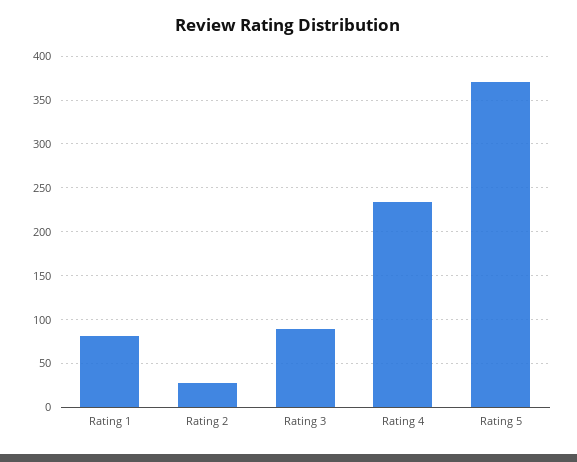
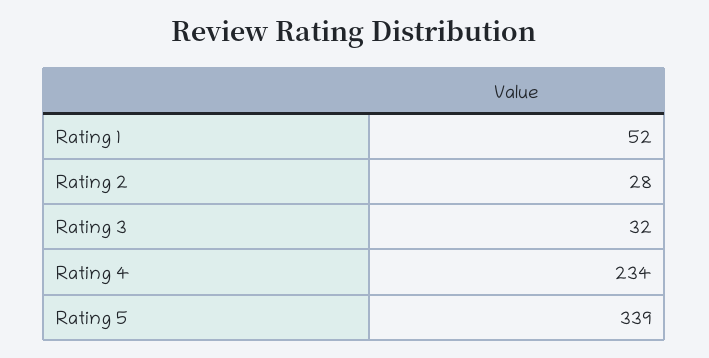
  {
-   "Rating 1": 80,
+   "Rating 1": 52,
    "Rating 2": 28,
-   "Rating 3": 90,
+   "Rating 3": 32,
    "Rating 4": 234,
-   "Rating 5": 370
+   "Rating 5": 339
  }

